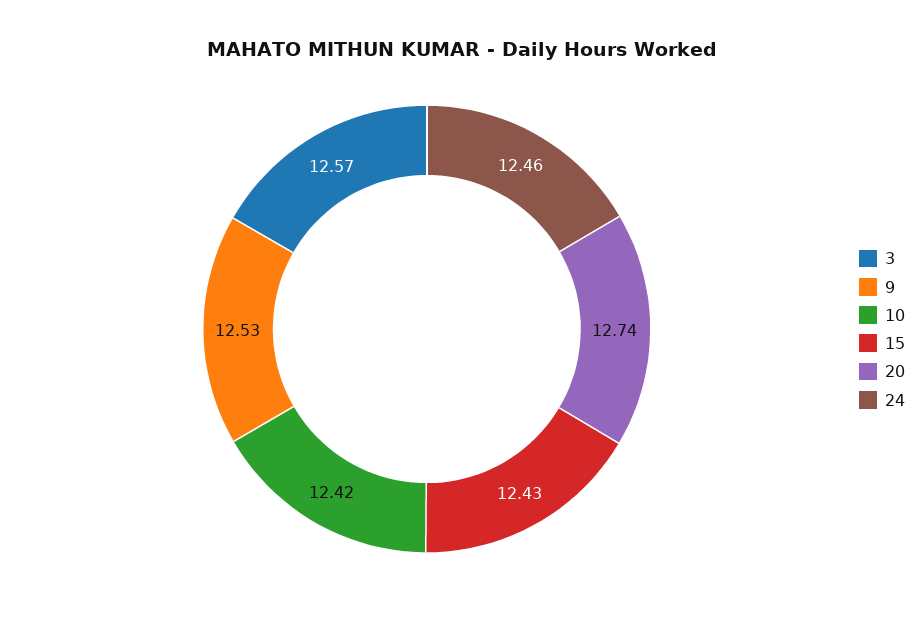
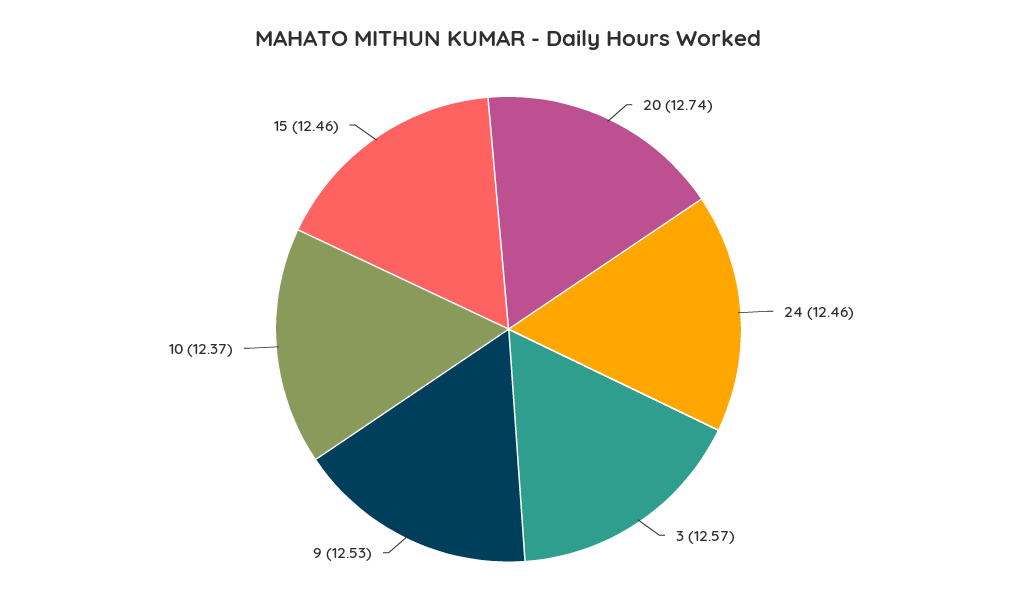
  {
    "3": 12.57,
    "9": 12.53,
-   "10": 12.42,
+   "10": 12.37,
-   "15": 12.43,
+   "15": 12.46,
    "20": 12.74,
    "24": 12.46
  }

